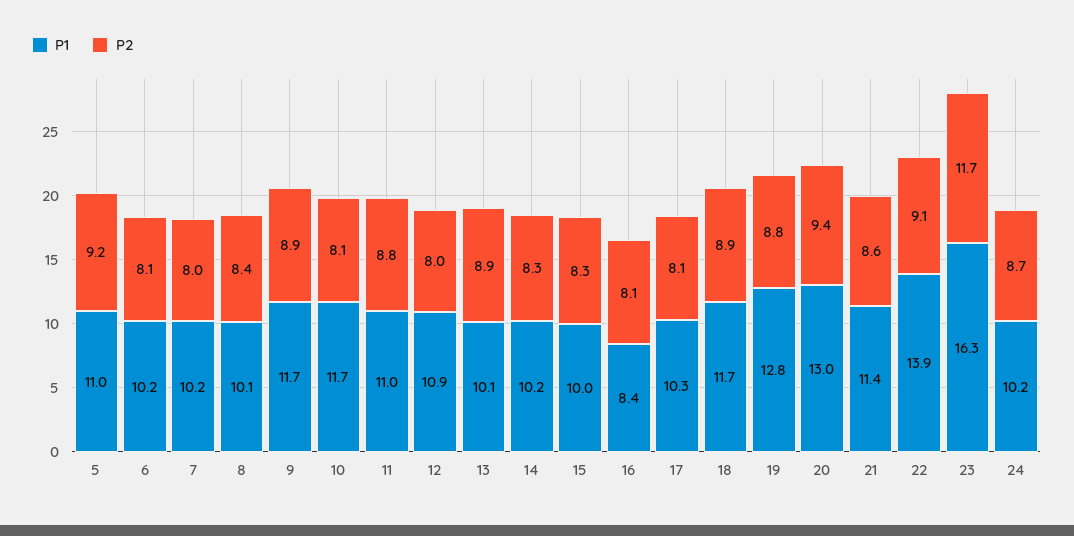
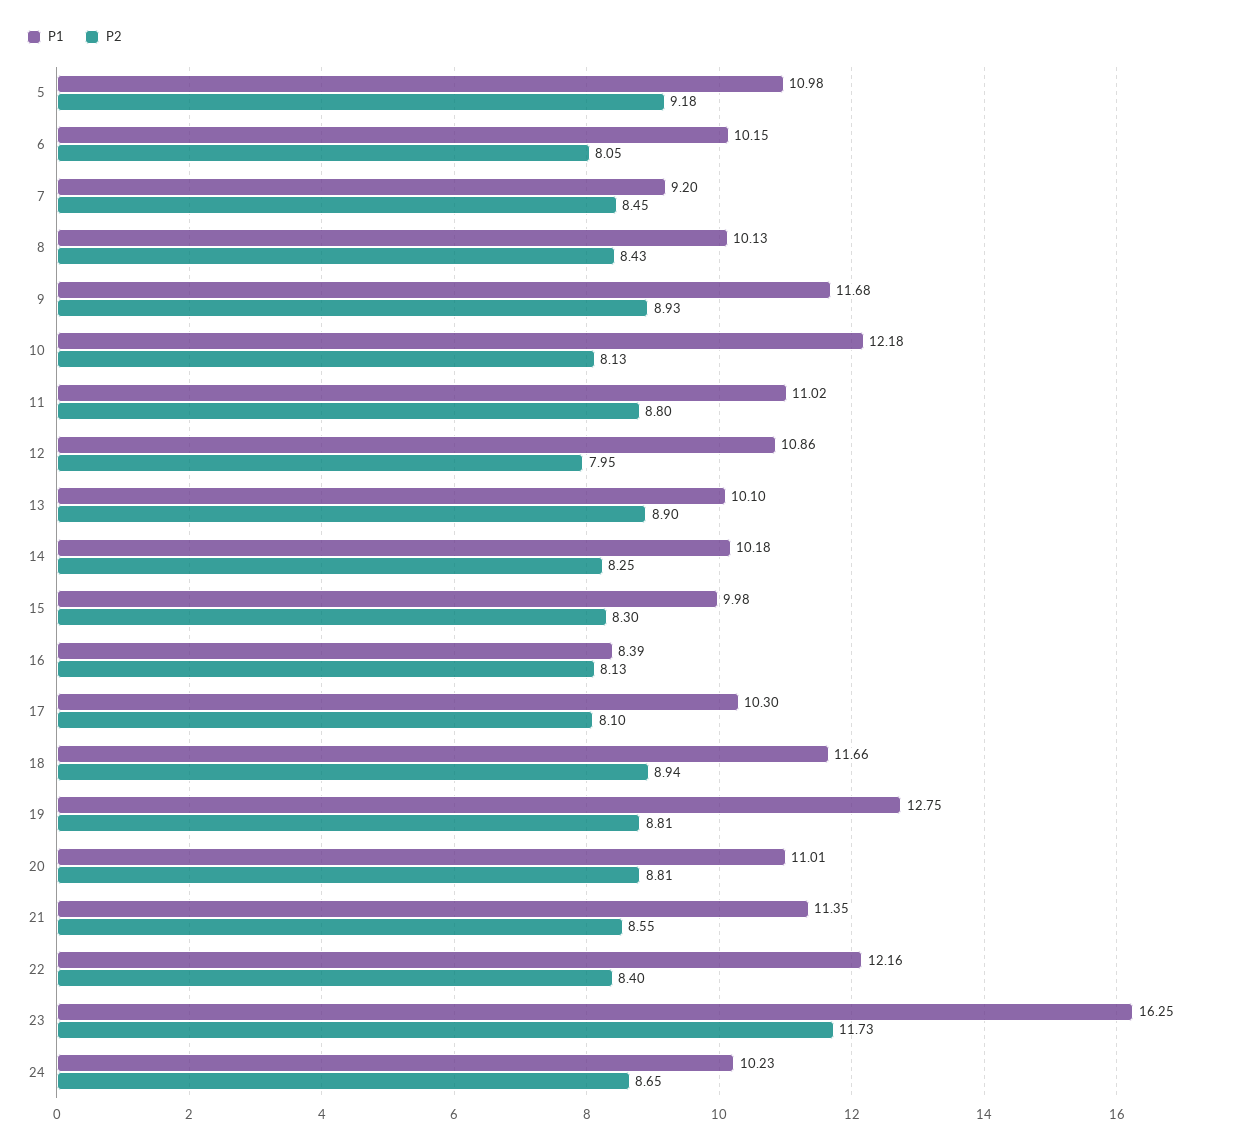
  {
    "P1": {
      "5": 10.98,
      "6": 10.15,
-     "7": 10.2,
+     "7": 9.2,
      "8": 10.13,
      "9": 11.68,
-     "10": 11.7,
+     "10": 12.18,
      "11": 11.02,
      "12": 10.86,
      "13": 10.1,
      "14": 10.18,
      "15": 9.98,
      "16": 8.39,
      "17": 10.3,
      "18": 11.66,
      "19": 12.75,
-     "20": 13,
+     "20": 11.01,
      "21": 11.35,
-     "22": 13.9,
+     "22": 12.16,
      "23": 16.25,
      "24": 10.23
    },
    "P2": {
      "5": 9.18,
      "6": 8.05,
-     "7": 8,
+     "7": 8.45,
      "8": 8.43,
      "9": 8.93,
      "10": 8.13,
      "11": 8.8,
      "12": 7.95,
      "13": 8.9,
      "14": 8.25,
      "15": 8.3,
      "16": 8.13,
      "17": 8.1,
      "18": 8.94,
      "19": 8.81,
-     "20": 9.4,
+     "20": 8.81,
      "21": 8.55,
-     "22": 9.1,
+     "22": 8.4,
      "23": 11.73,
      "24": 8.65
    }
  }

